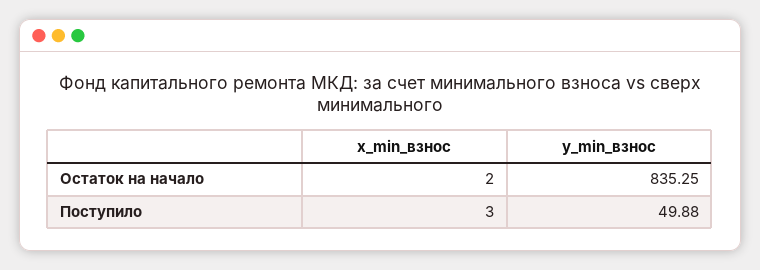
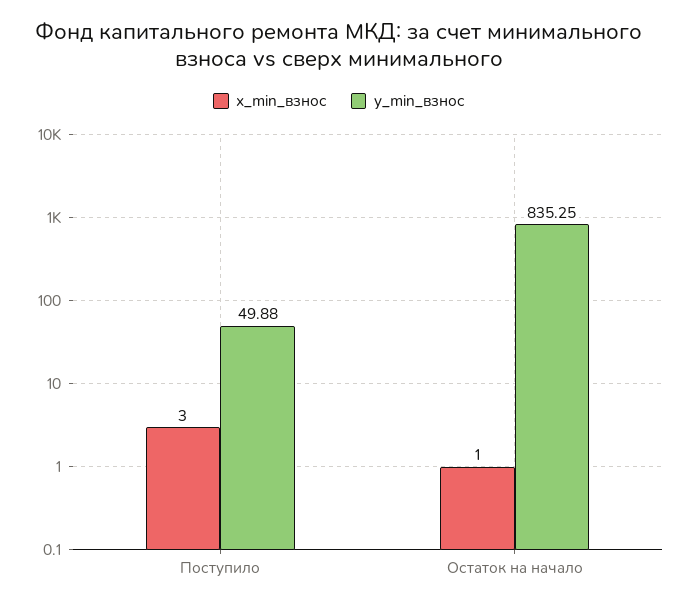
  {
    "х_min_взнос": {
-     "Остаток на начало": 2,
+     "Остаток на начало": 1,
      "Поступило": 3
    },
    "y_min_взнос": {
      "Остаток на начало": 835.25,
      "Поступило": 49.88
    }
  }

